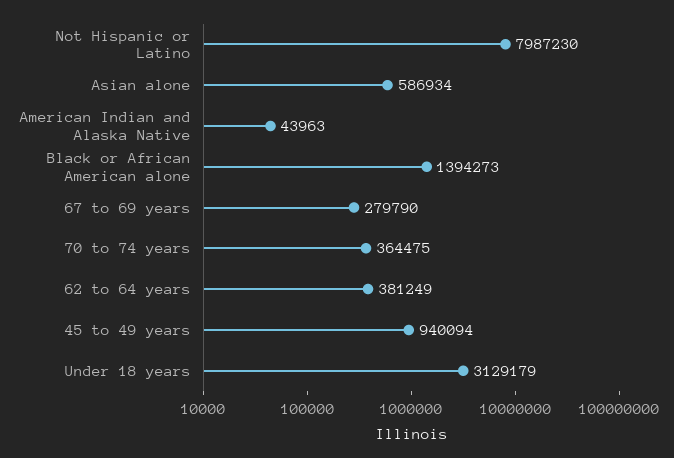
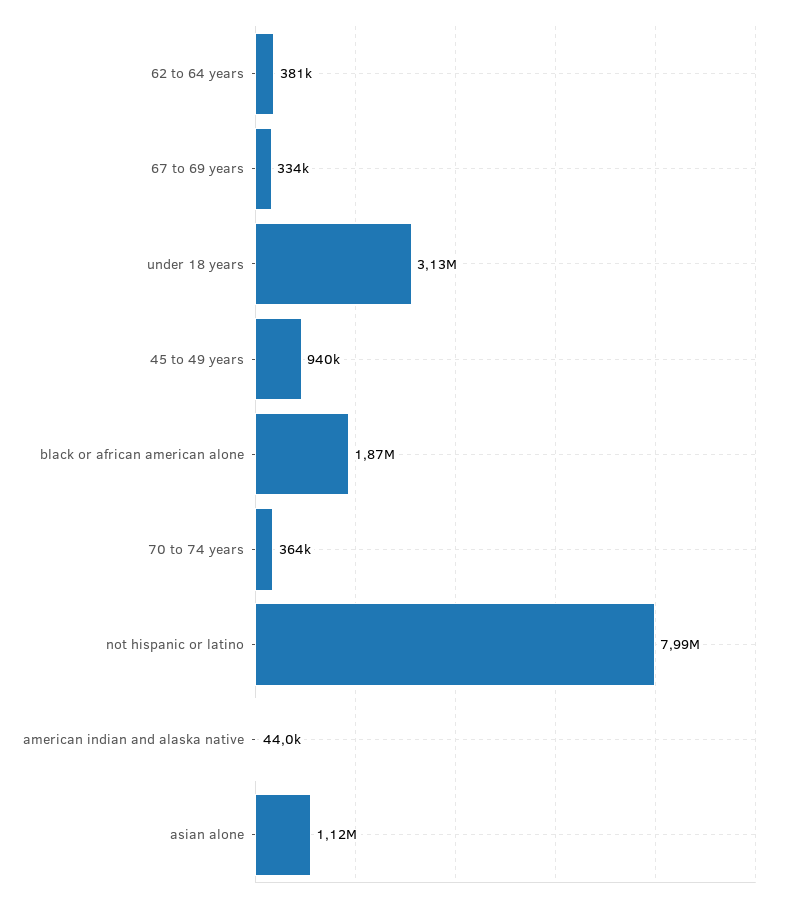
  {
    "Not Hispanic or Latino": 7987230,
-   "Asian alone": 586934,
+   "Asian alone": 1120000,
    "American Indian and Alaska Native": 43963,
-   "Black or African American alone": 1394273,
+   "Black or African American alone": 1870000,
-   "67 to 69 years": 279790,
+   "67 to 69 years": 334000,
    "70 to 74 years": 364475,
    "62 to 64 years": 381249,
    "45 to 49 years": 940094,
    "Under 18 years": 3129179
  }

